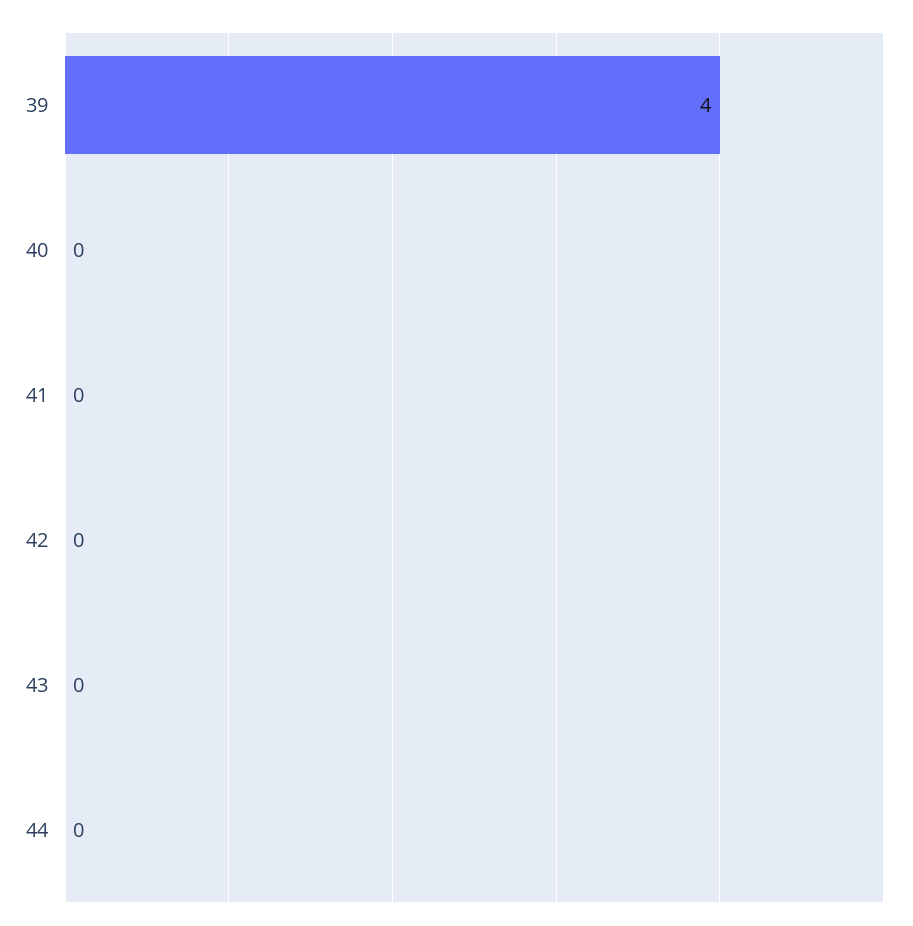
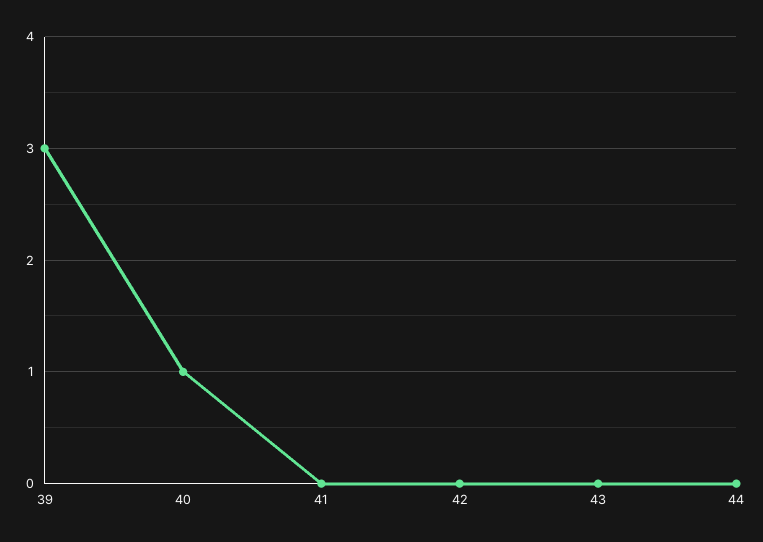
  {
-   "39": 4,
+   "39": 3,
-   "40": 0,
+   "40": 1,
    "41": 0,
    "42": 0,
    "43": 0,
    "44": 0
  }

